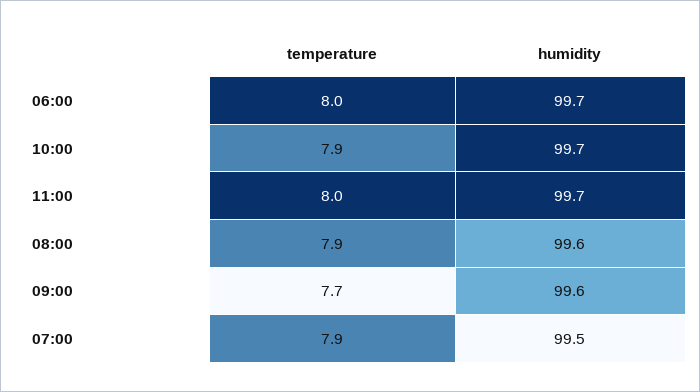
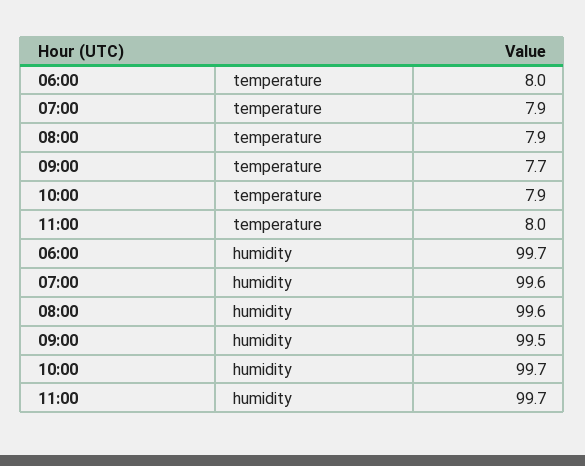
  {
    "temperature": {
      "06:00": 8,
      "10:00": 7.9,
      "11:00": 8,
      "08:00": 7.9,
      "09:00": 7.7,
      "07:00": 7.9
    },
    "humidity": {
      "06:00": 99.7,
      "10:00": 99.7,
      "11:00": 99.7,
      "08:00": 99.6,
-     "09:00": 99.6,
+     "09:00": 99.5,
-     "07:00": 99.5
+     "07:00": 99.6
    }
  }

